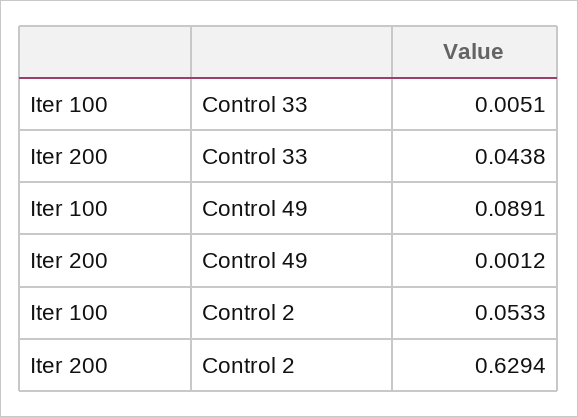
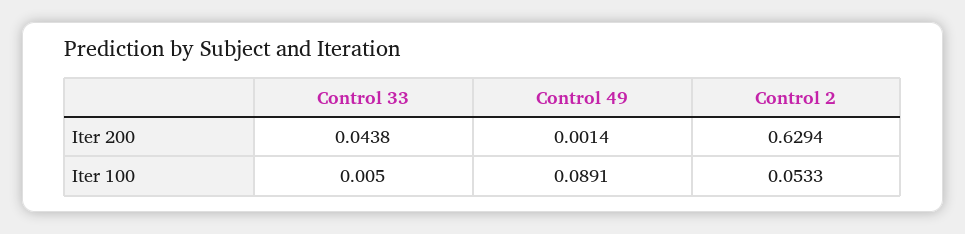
  {
    "Iter 100": {
-     "Control 33": 0.0051,
+     "Control 33": 0.005,
      "Control 49": 0.0891,
      "Control 2": 0.0533
    },
    "Iter 200": {
      "Control 33": 0.0438,
-     "Control 49": 0.0012,
+     "Control 49": 0.0014,
      "Control 2": 0.6294
    }
  }

